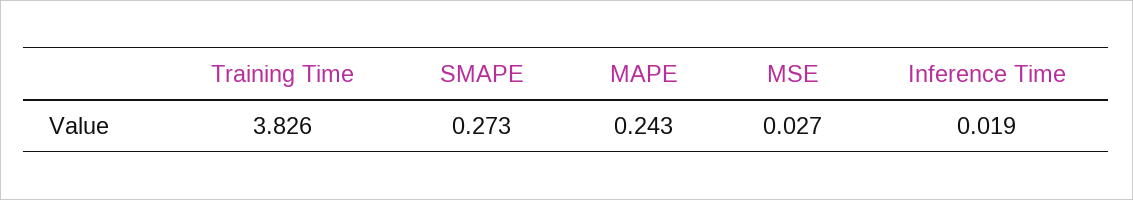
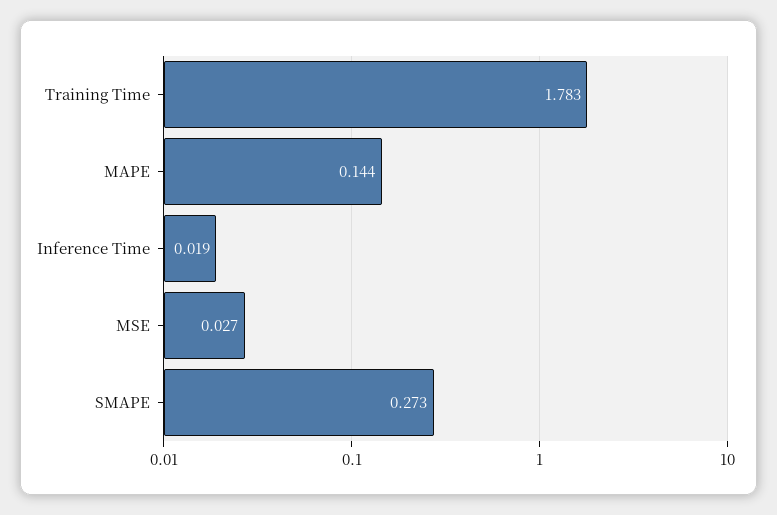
  {
-   "Training Time": 3.826,
+   "Training Time": 1.783,
    "SMAPE": 0.273,
-   "MAPE": 0.243,
+   "MAPE": 0.144,
    "MSE": 0.027,
    "Inference Time": 0.019
  }

